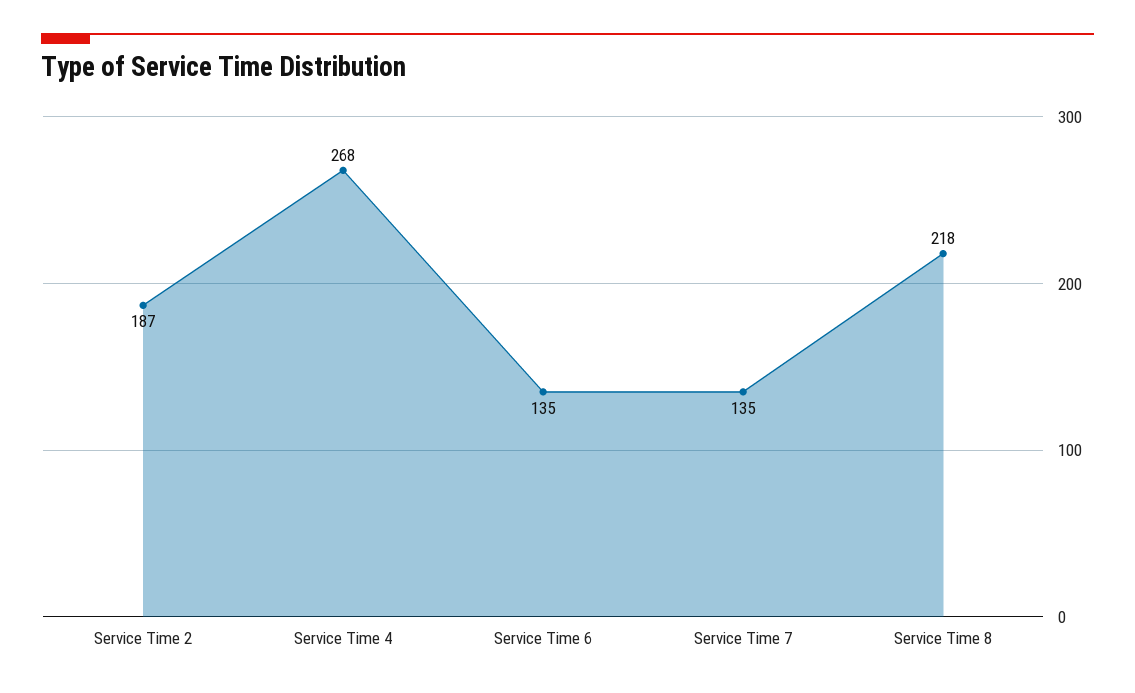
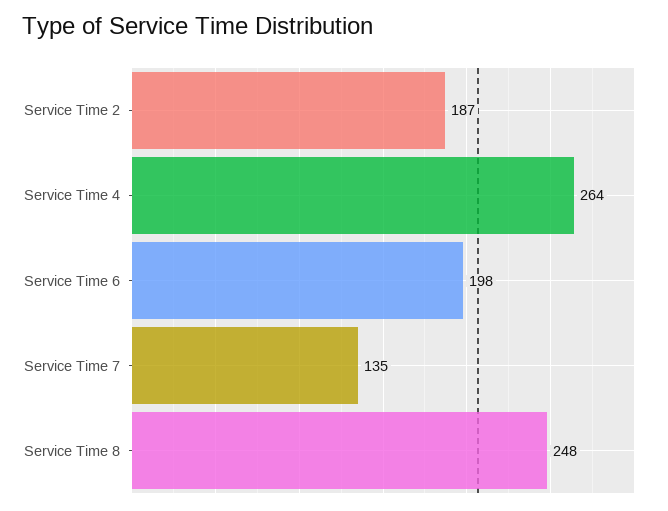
  {
    "Service Time 2": 187,
-   "Service Time 4": 268,
+   "Service Time 4": 264,
-   "Service Time 6": 135,
+   "Service Time 6": 198,
    "Service Time 7": 135,
-   "Service Time 8": 218
+   "Service Time 8": 248
  }

